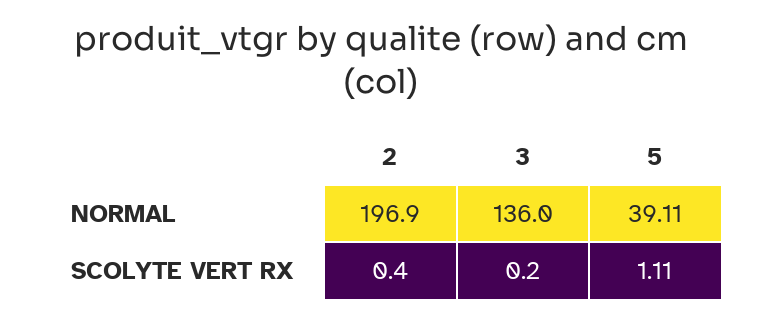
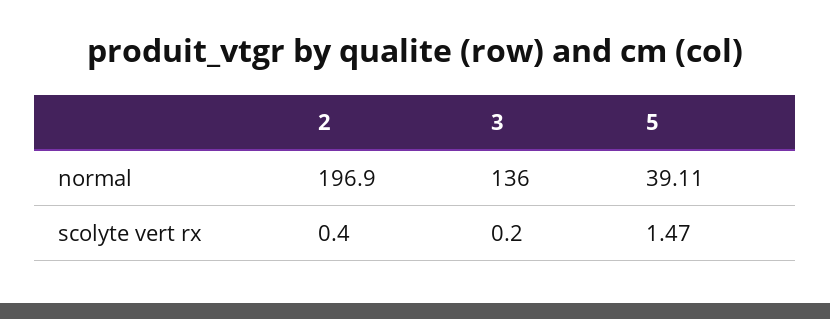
  {
    "2": {
      "NORMAL": 196.9,
      "SCOLYTE VERT RX": 0.4
    },
    "3": {
      "NORMAL": 136,
      "SCOLYTE VERT RX": 0.2
    },
    "5": {
      "NORMAL": 39.11,
-     "SCOLYTE VERT RX": 1.11
+     "SCOLYTE VERT RX": 1.47
    }
  }

